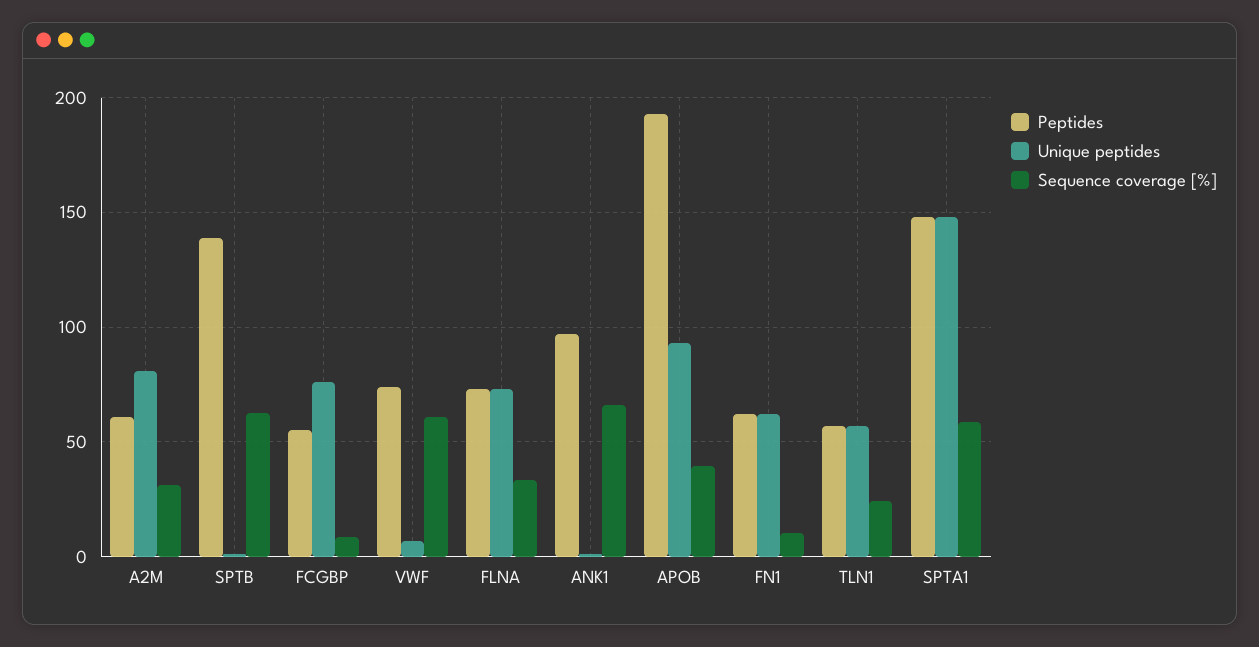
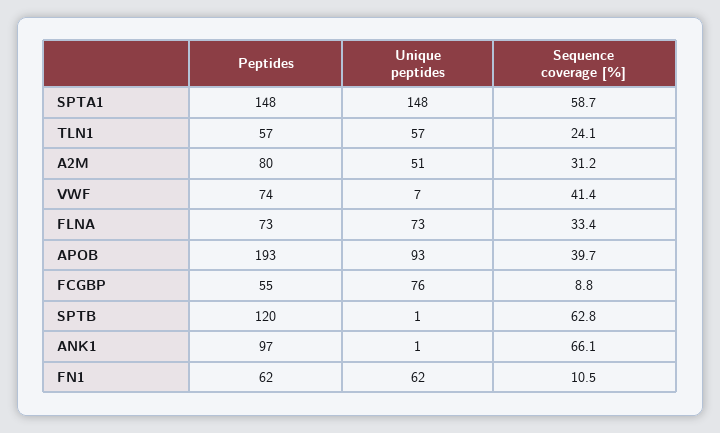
  {
    "Peptides": {
-     "A2M": 60,
+     "A2M": 80,
-     "SPTB": 140,
+     "SPTB": 120,
      "FCGBP": 55,
      "VWF": 74,
      "FLNA": 73,
      "ANK1": 97,
      "APOB": 193,
      "FN1": 62,
      "TLN1": 57,
      "SPTA1": 148
    },
    "Unique peptides": {
-     "A2M": 80,
+     "A2M": 51,
      "SPTB": 1,
      "FCGBP": 76,
      "VWF": 7,
      "FLNA": 73,
      "ANK1": 1,
      "APOB": 93,
      "FN1": 62,
      "TLN1": 57,
      "SPTA1": 148
    },
    "Sequence coverage [%]": {
      "A2M": 31.2,
      "SPTB": 62.8,
      "FCGBP": 8.8,
-     "VWF": 60,
+     "VWF": 41.4,
      "FLNA": 33.4,
      "ANK1": 66.1,
      "APOB": 39.7,
      "FN1": 10.5,
      "TLN1": 24.1,
      "SPTA1": 58.7
    }
  }

